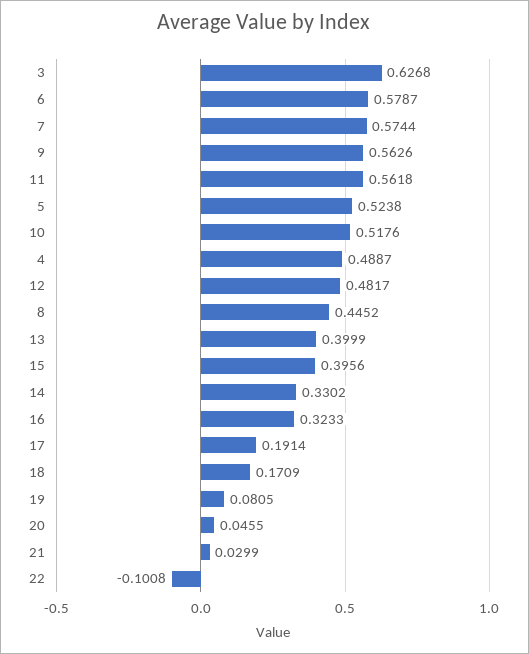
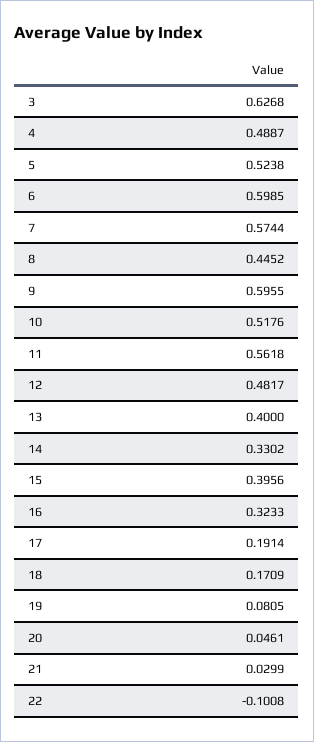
  {
    "3": 0.6268,
-   "6": 0.5787,
+   "6": 0.5985,
    "7": 0.5744,
-   "9": 0.5626,
+   "9": 0.5955,
    "11": 0.5618,
    "5": 0.5238,
    "10": 0.5176,
    "4": 0.4887,
    "12": 0.4817,
    "8": 0.4452,
-   "13": 0.3999,
+   "13": 0.4,
    "15": 0.3956,
    "14": 0.3302,
    "16": 0.3233,
    "17": 0.1914,
    "18": 0.1709,
    "19": 0.0805,
-   "20": 0.0455,
+   "20": 0.0461,
    "21": 0.0299,
    "22": -0.1008
  }

